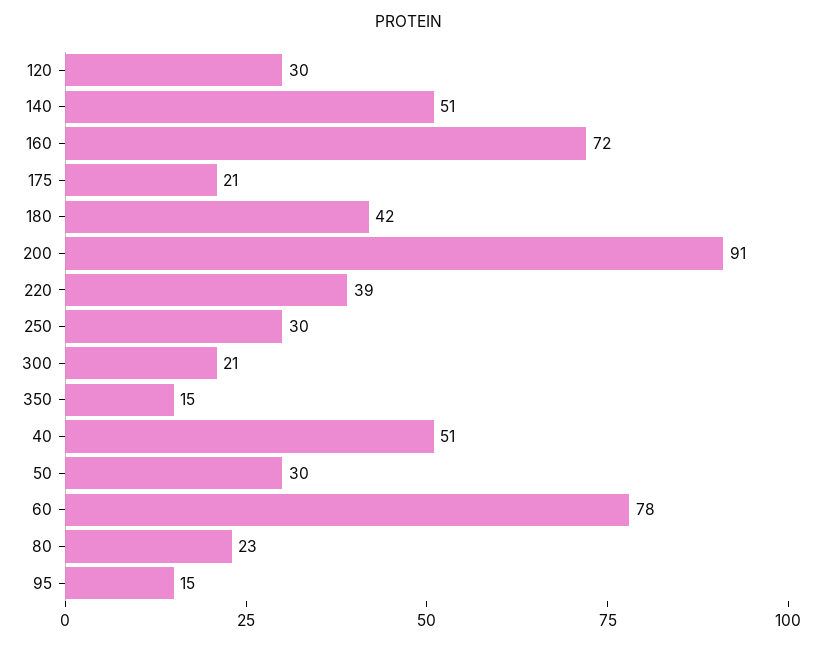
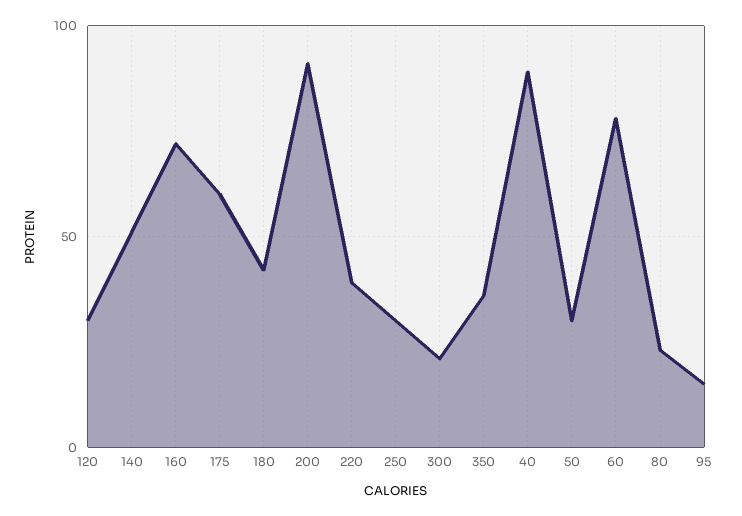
  {
    "120": 30,
    "140": 51,
    "160": 72,
-   "175": 21,
+   "175": 60,
    "180": 42,
    "200": 91,
    "220": 39,
    "250": 30,
    "300": 21,
-   "350": 15,
+   "350": 35,
-   "40": 51,
+   "40": 90,
    "50": 30,
    "60": 78,
    "80": 23,
    "95": 15
  }

